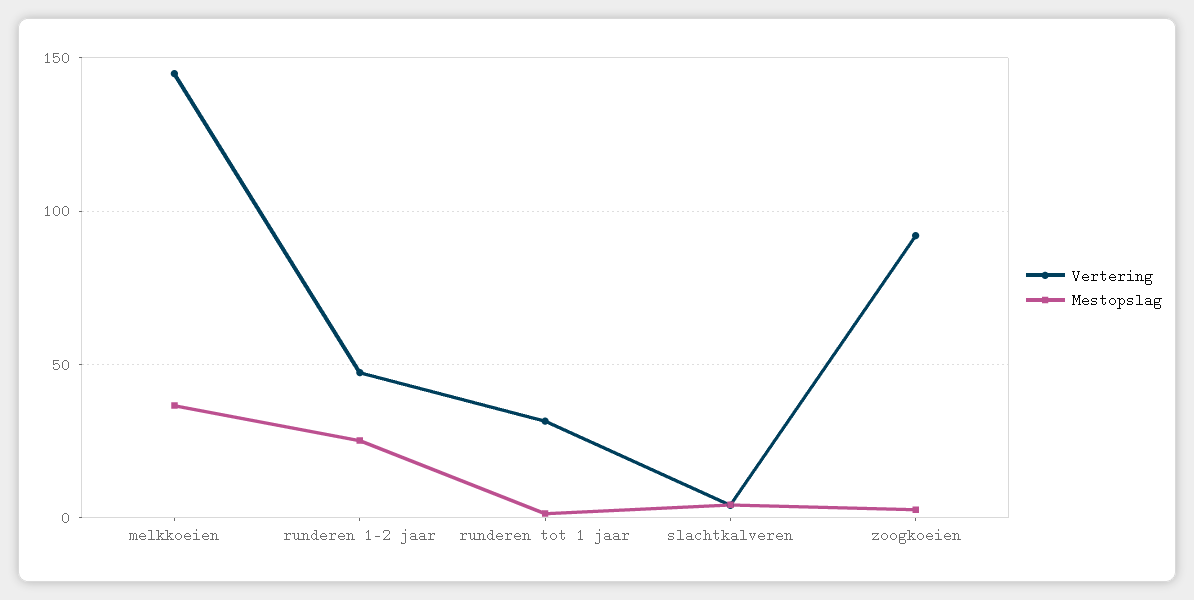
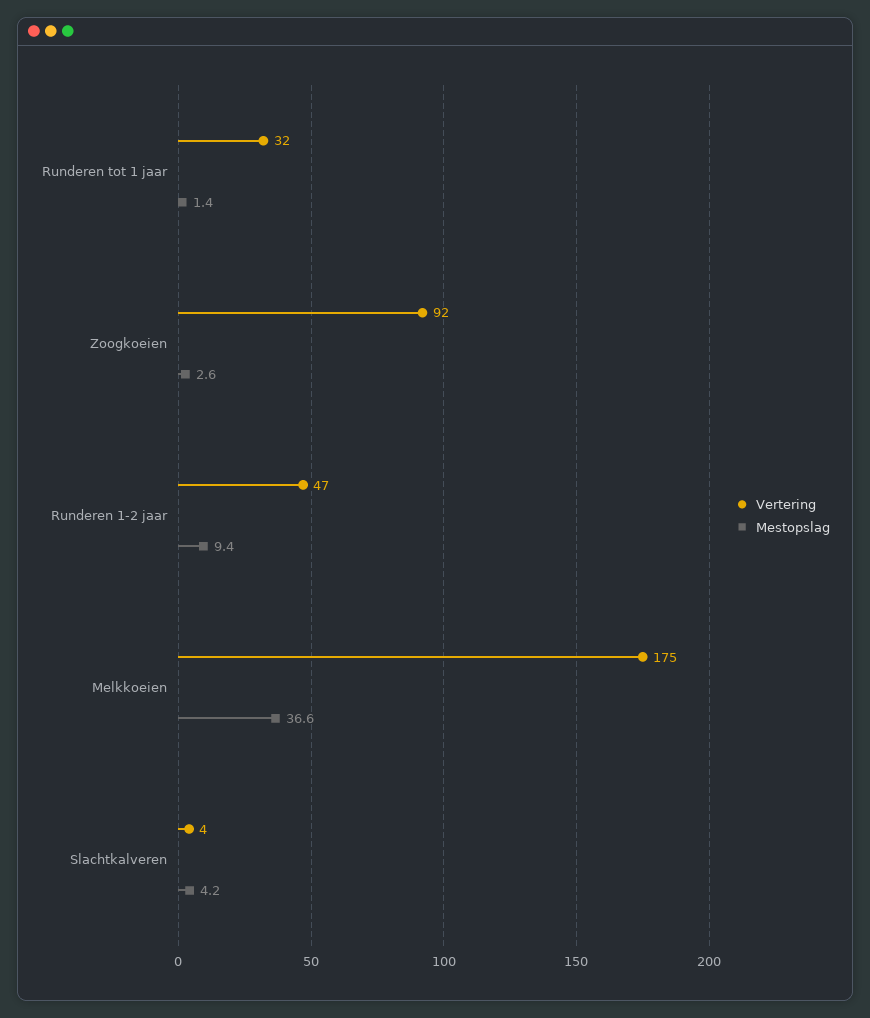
  {
    "Vertering": {
-     "melkkoeien": 145,
+     "melkkoeien": 175,
      "runderen 1-2 jaar": 47,
      "runderen tot 1 jaar": 32,
      "slachtkalveren": 4,
      "zoogkoeien": 92
    },
    "Mestopslag": {
      "melkkoeien": 36.6,
-     "runderen 1-2 jaar": 25,
+     "runderen 1-2 jaar": 9.4,
      "runderen tot 1 jaar": 1.4,
      "slachtkalveren": 4.2,
      "zoogkoeien": 2.6
    }
  }

